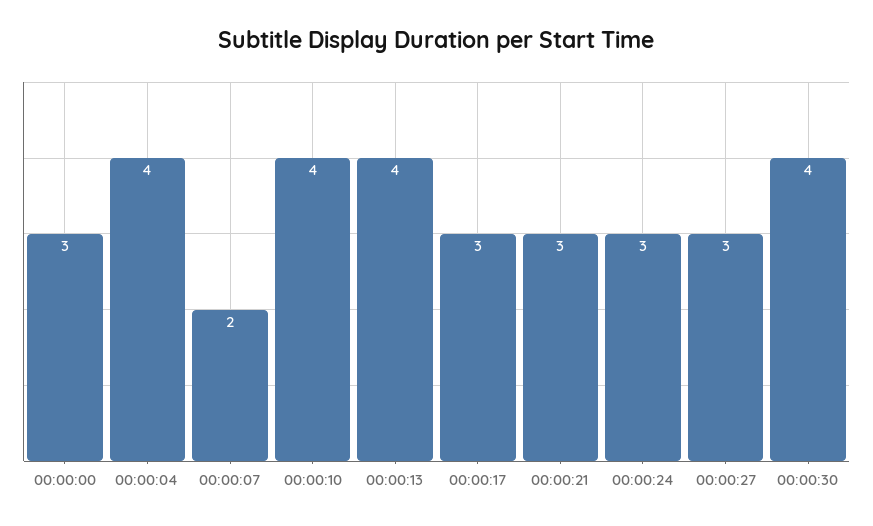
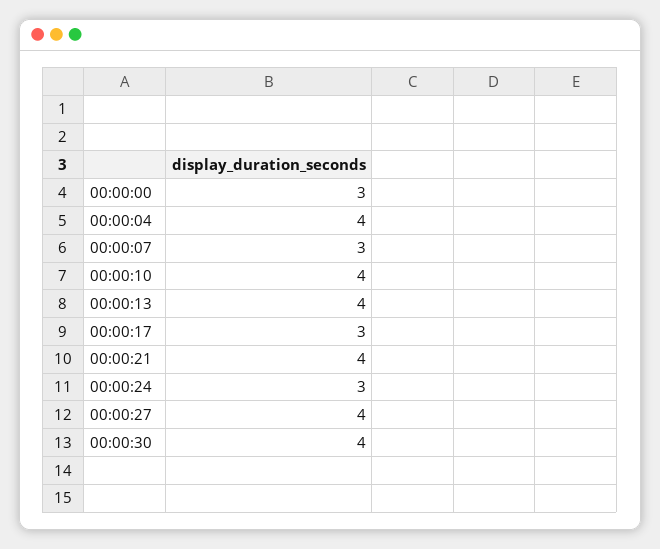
  {
    "00:00:00": 3,
    "00:00:04": 4,
-   "00:00:07": 2,
+   "00:00:07": 3,
    "00:00:10": 4,
    "00:00:13": 4,
    "00:00:17": 3,
-   "00:00:21": 3,
+   "00:00:21": 4,
    "00:00:24": 3,
-   "00:00:27": 3,
+   "00:00:27": 4,
    "00:00:30": 4
  }

